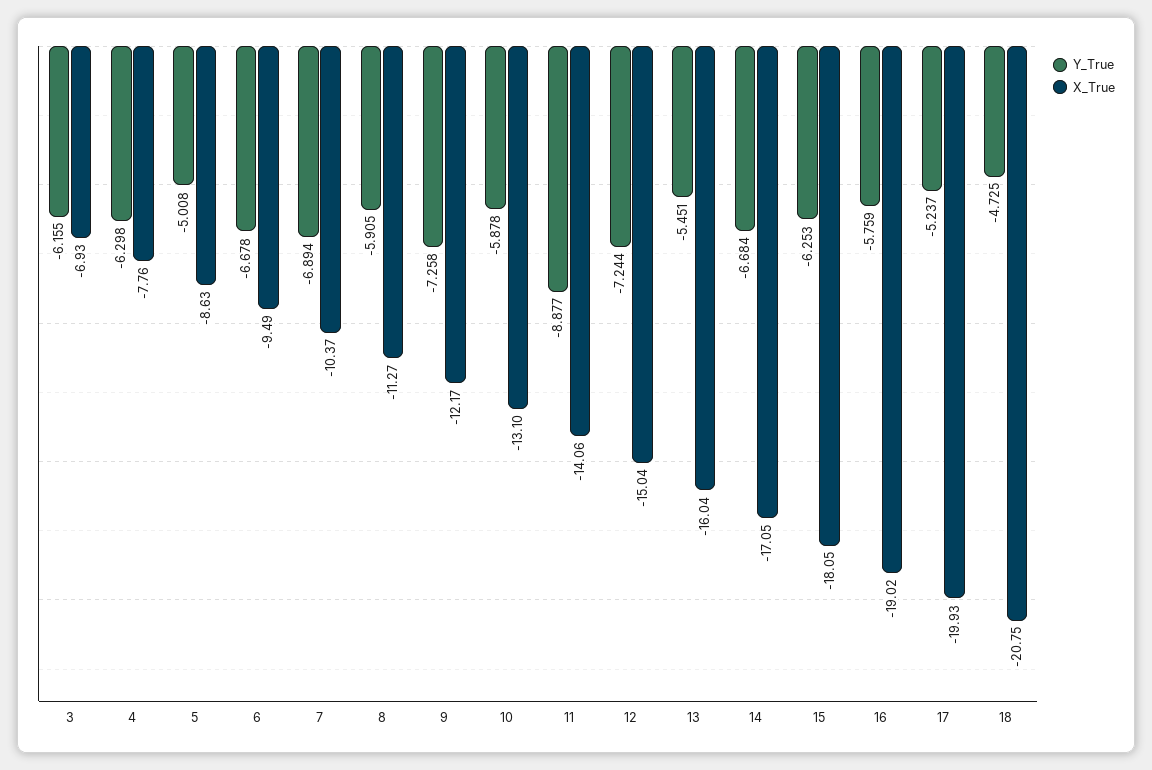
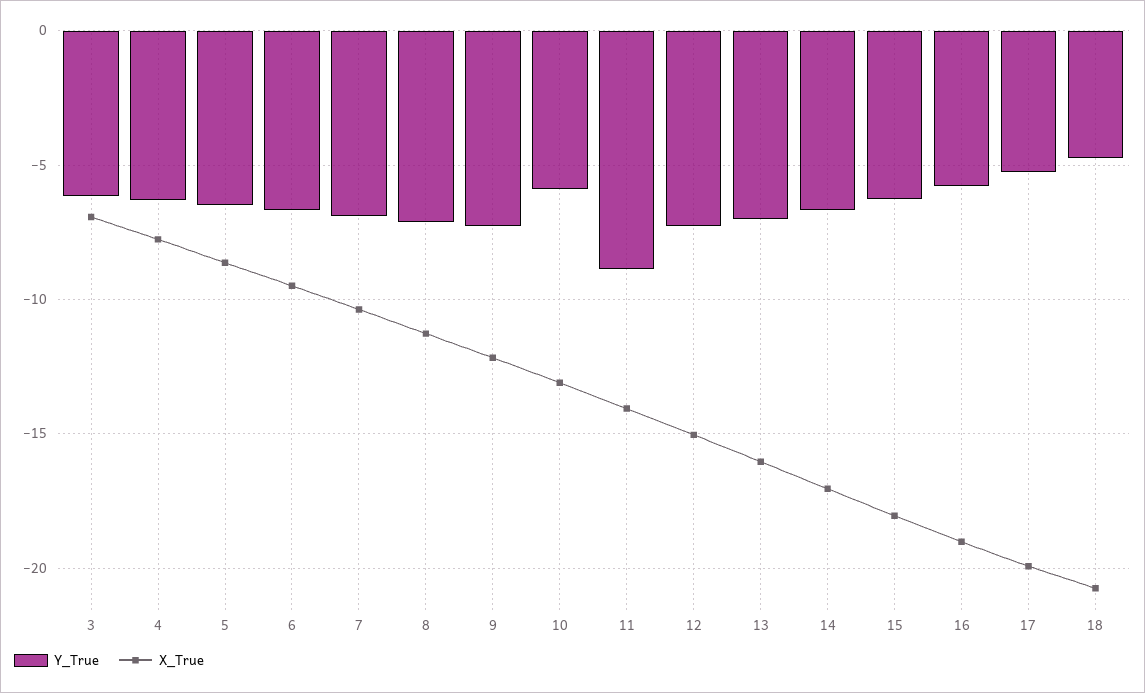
  {
    "Y_True": {
      "3": -6.155,
      "4": -6.298,
-     "5": -5.008,
+     "5": -6.5,
      "6": -6.678,
      "7": -6.894,
-     "8": -5.905,
+     "8": -7,
      "9": -7.258,
      "10": -5.878,
      "11": -8.877,
      "12": -7.244,
-     "13": -5.451,
+     "13": -7,
      "14": -6.684,
      "15": -6.253,
      "16": -5.759,
      "17": -5.237,
      "18": -4.725
    },
    "X_True": {
      "3": -6.93,
      "4": -7.76,
      "5": -8.63,
      "6": -9.49,
      "7": -10.37,
      "8": -11.27,
      "9": -12.17,
      "10": -13.1,
      "11": -14.06,
      "12": -15.04,
      "13": -16.04,
      "14": -17.05,
      "15": -18.05,
      "16": -19.02,
      "17": -19.93,
      "18": -20.75
    }
  }

